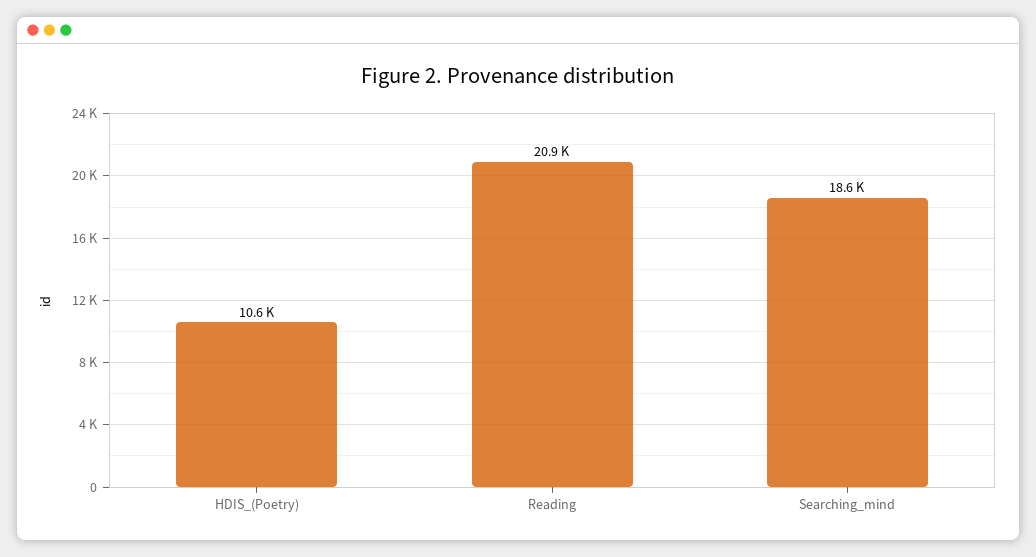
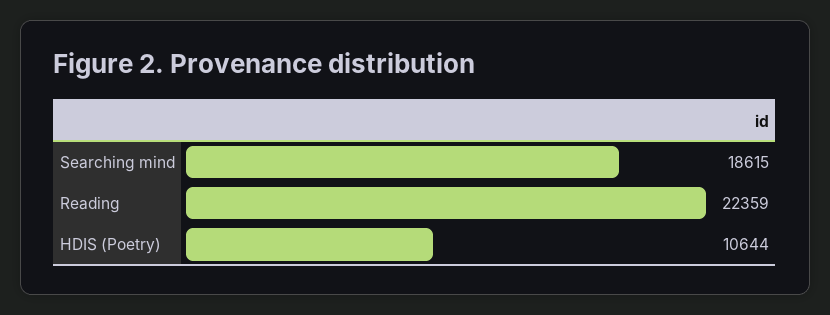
  {
    "HDIS_(Poetry)": 10644,
-   "Reading": 20900,
+   "Reading": 22359,
    "Searching_mind": 18615
  }

